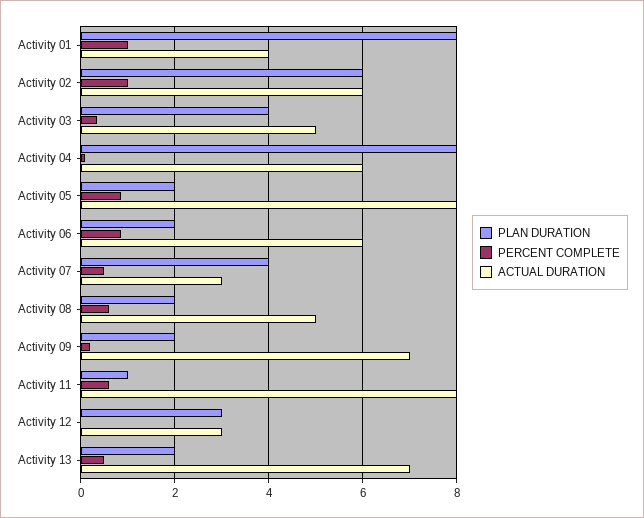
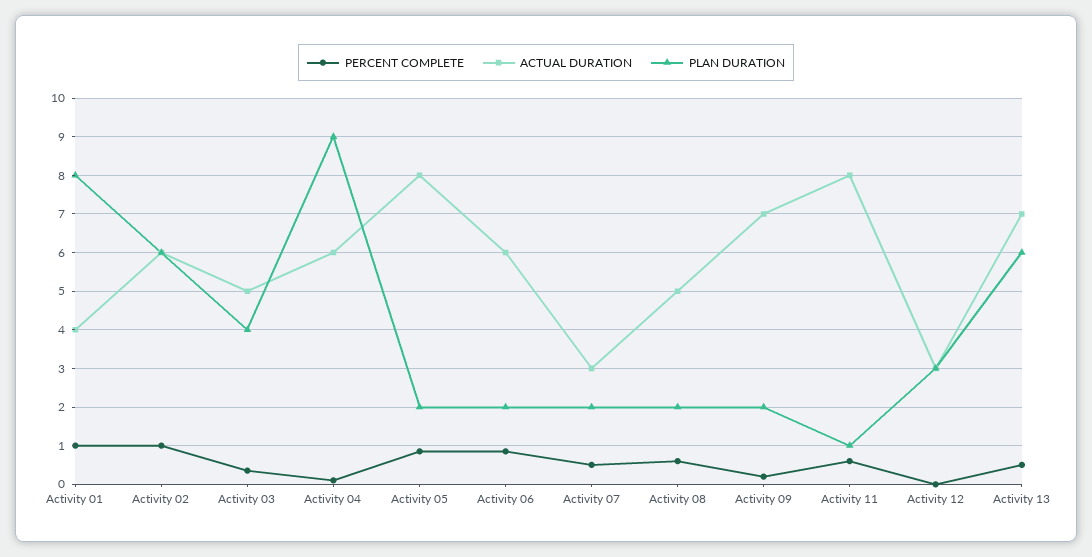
  {
    "PLAN DURATION": {
      "Activity 01": 8,
      "Activity 02": 6,
      "Activity 03": 4,
-     "Activity 04": 8,
+     "Activity 04": 9,
      "Activity 05": 2,
      "Activity 06": 2,
-     "Activity 07": 4,
+     "Activity 07": 2,
      "Activity 08": 2,
      "Activity 09": 2,
      "Activity 11": 1,
      "Activity 12": 3,
-     "Activity 13": 2
+     "Activity 13": 6
    },
    "PERCENT COMPLETE": {
      "Activity 01": 1,
      "Activity 02": 1,
      "Activity 03": 0.4,
      "Activity 04": 0.2,
      "Activity 05": 0.8,
      "Activity 06": 0.8,
      "Activity 07": 0.6,
      "Activity 08": 0.6,
      "Activity 09": 0.2,
      "Activity 11": 0.6,
      "Activity 12": 0,
      "Activity 13": 0.6
    },
    "ACTUAL DURATION": {
      "Activity 01": 4,
      "Activity 02": 6,
      "Activity 03": 5,
      "Activity 04": 6,
      "Activity 05": 8,
      "Activity 06": 6,
      "Activity 07": 3,
      "Activity 08": 5,
      "Activity 09": 7,
      "Activity 11": 8,
      "Activity 12": 3,
      "Activity 13": 7
    }
  }

